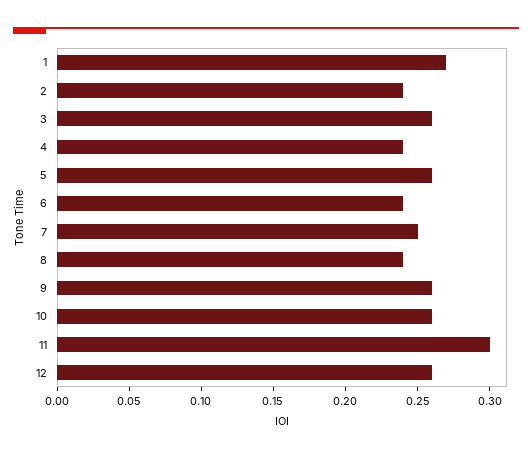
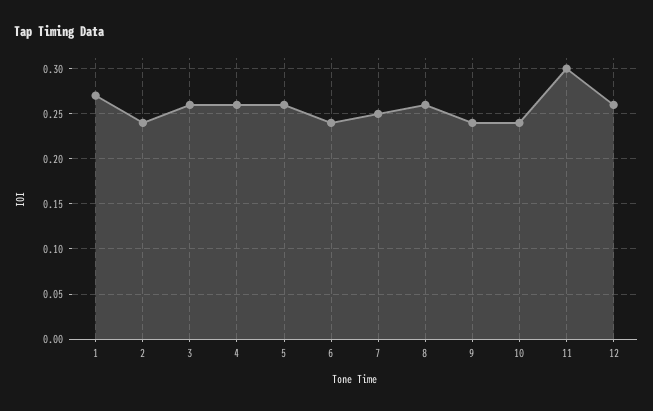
  {
    "1": 0.27,
    "2": 0.24,
    "3": 0.26,
-   "4": 0.24,
+   "4": 0.26,
    "5": 0.26,
    "6": 0.24,
    "7": 0.25,
-   "8": 0.24,
+   "8": 0.26,
-   "9": 0.26,
+   "9": 0.24,
-   "10": 0.26,
+   "10": 0.24,
    "11": 0.3,
    "12": 0.26
  }

